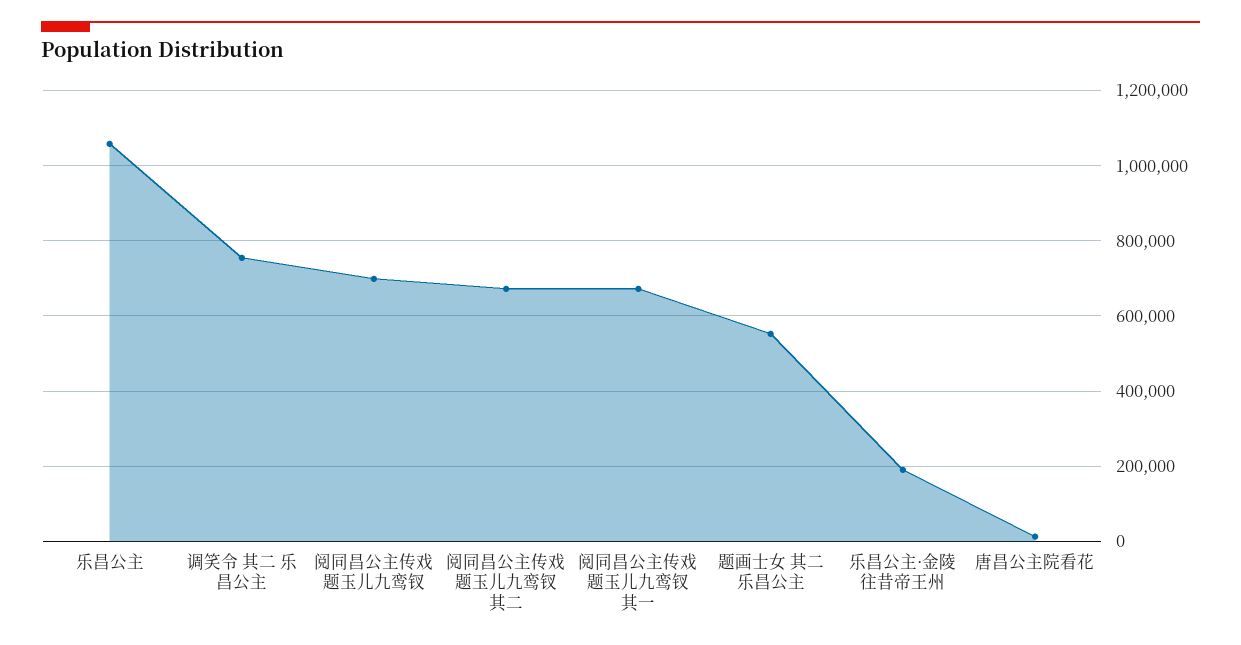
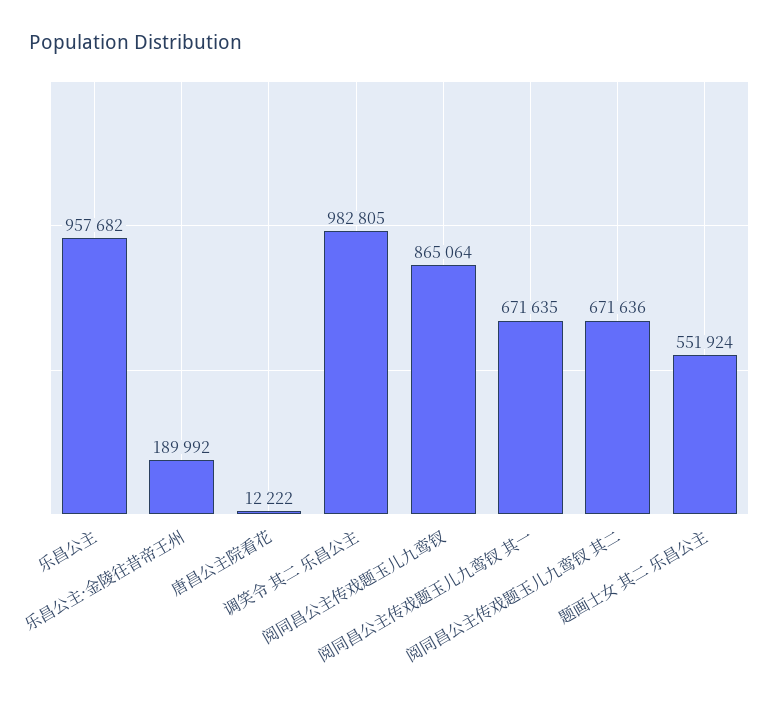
  {
-   "乐昌公主": 1060000,
+   "乐昌公主": 957682,
-   "调笑令 其二 乐昌公主": 760000,
+   "调笑令 其二 乐昌公主": 982805,
-   "阅同昌公主传戏题玉儿九鸾钗": 700000,
+   "阅同昌公主传戏题玉儿九鸾钗": 865064,
    "阅同昌公主传戏题玉儿九鸾钗 其二": 671636,
    "阅同昌公主传戏题玉儿九鸾钗 其一": 671635,
    "题画士女 其二 乐昌公主": 551924,
    "乐昌公主·金陵往昔帝王州": 189992,
    "唐昌公主院看花": 12222
  }

